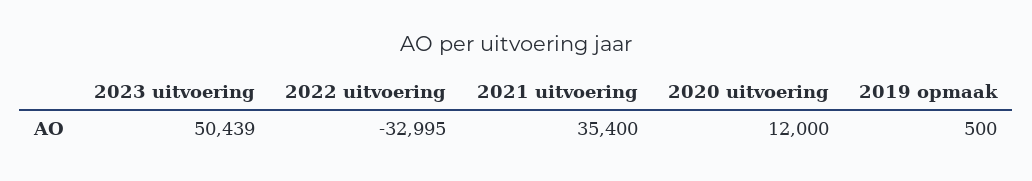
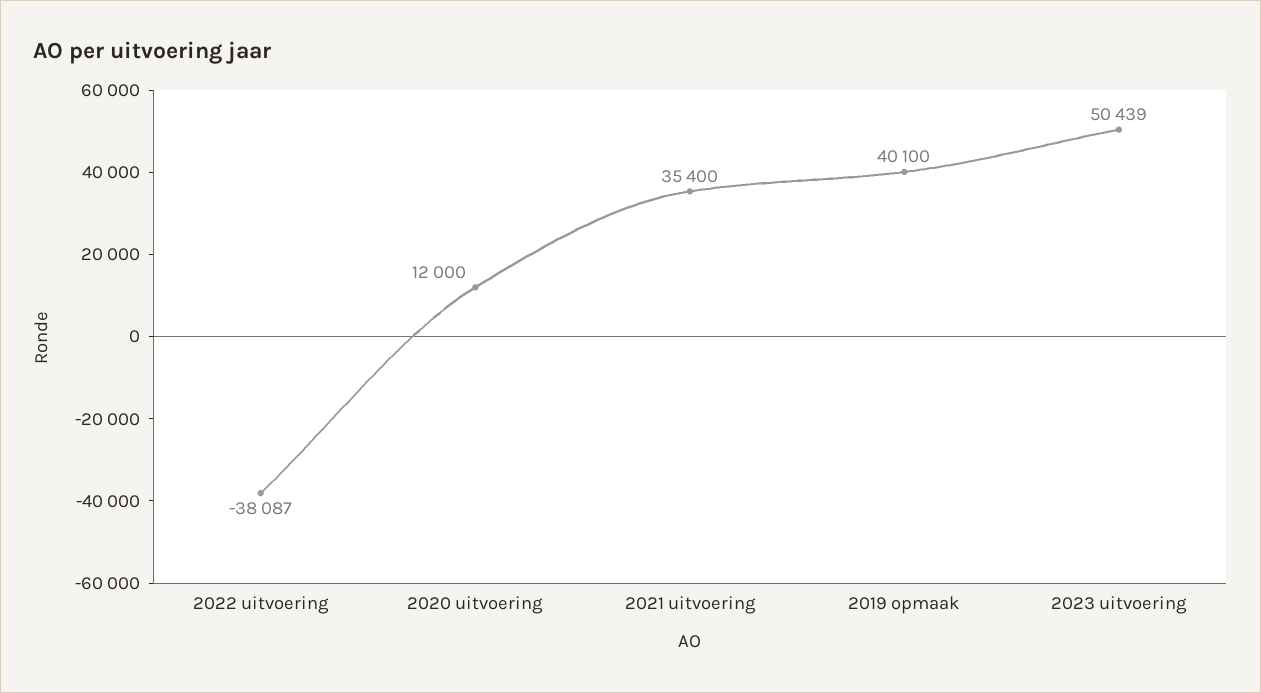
  {
    "2023 uitvoering": 50439,
-   "2022 uitvoering": -32995,
+   "2022 uitvoering": -38087,
    "2021 uitvoering": 35400,
    "2020 uitvoering": 12000,
-   "2019 opmaak": 500
+   "2019 opmaak": 40100
  }

